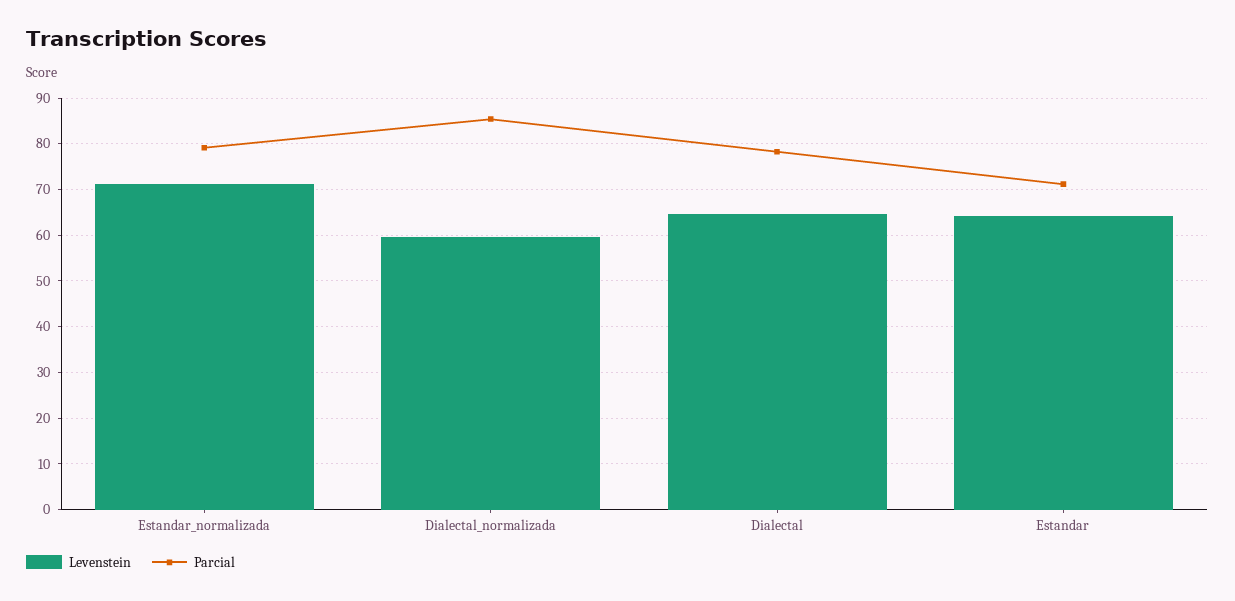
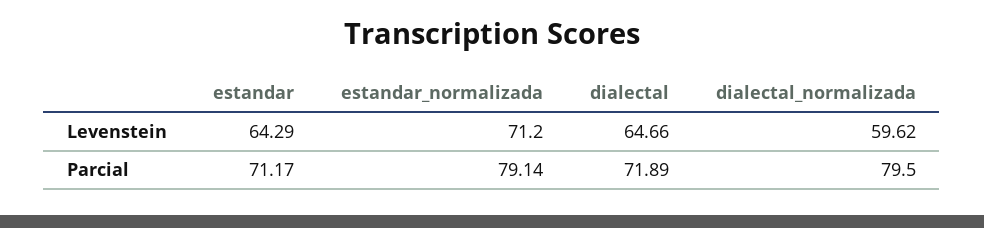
  {
    "Levenstein": {
      "Estandar_normalizada": 71.2,
      "Dialectal_normalizada": 59.62,
      "Dialectal": 64.66,
      "Estandar": 64.29
    },
    "Parcial": {
      "Estandar_normalizada": 79.14,
-     "Dialectal_normalizada": 86,
+     "Dialectal_normalizada": 79.5,
-     "Dialectal": 78,
+     "Dialectal": 71.89,
      "Estandar": 71.17
    }
  }

